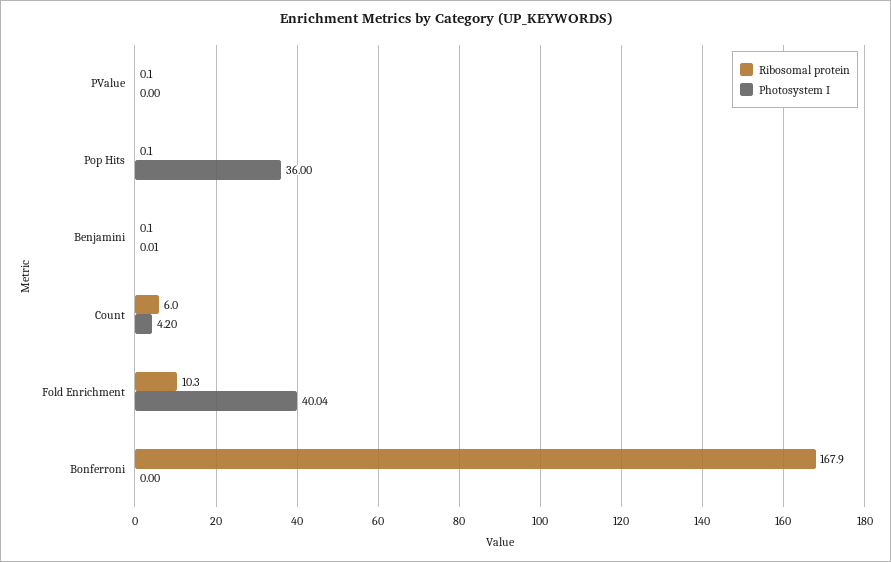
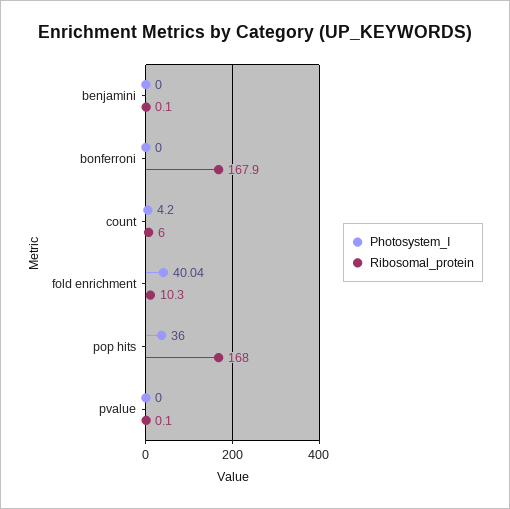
  {
    "Ribosomal protein": {
      "PValue": 0.1,
-     "Pop Hits": 0.1,
+     "Pop Hits": 168,
      "Benjamini": 0.1,
      "Count": 6,
      "Fold Enrichment": 10.3,
      "Bonferroni": 167.9
    },
    "Photosystem I": {
      "PValue": 0,
      "Pop Hits": 36,
-     "Benjamini": 0.01,
+     "Benjamini": 0,
      "Count": 4.2,
      "Fold Enrichment": 40.04,
      "Bonferroni": 0
    }
  }

